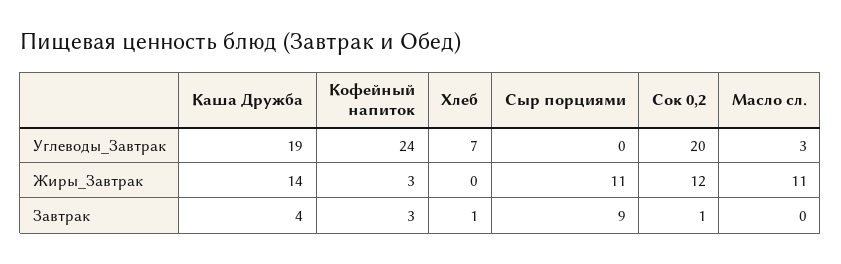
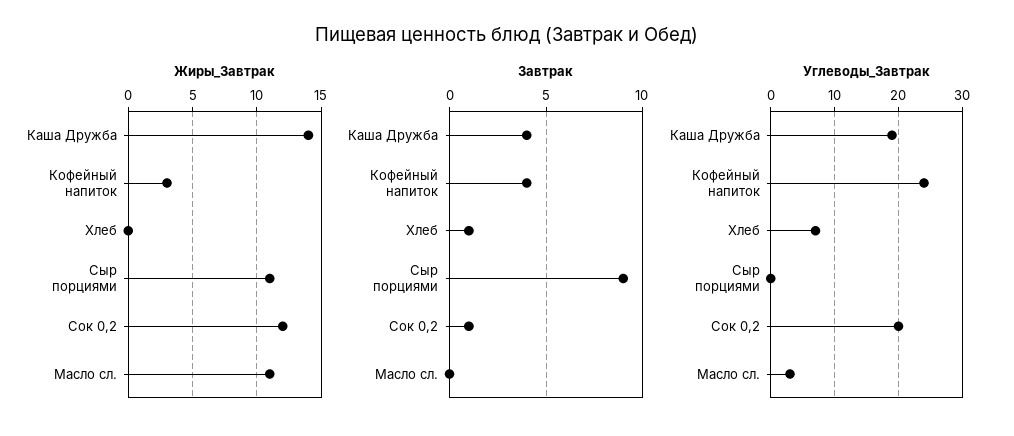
  {
    "Углеводы_Завтрак": {
      "Каша Дружба": 19,
      "Кофейный напиток": 24,
      "Хлеб": 7,
      "Сыр порциями": 0,
      "Сок 0,2": 20,
      "Масло сл.": 3
    },
    "Жиры_Завтрак": {
      "Каша Дружба": 14,
      "Кофейный напиток": 3,
      "Хлеб": 0,
      "Сыр порциями": 11,
      "Сок 0,2": 12,
      "Масло сл.": 11
    },
    "Завтрак": {
      "Каша Дружба": 4,
-     "Кофейный напиток": 3,
+     "Кофейный напиток": 4,
      "Хлеб": 1,
      "Сыр порциями": 9,
      "Сок 0,2": 1,
      "Масло сл.": 0
    }
  }

